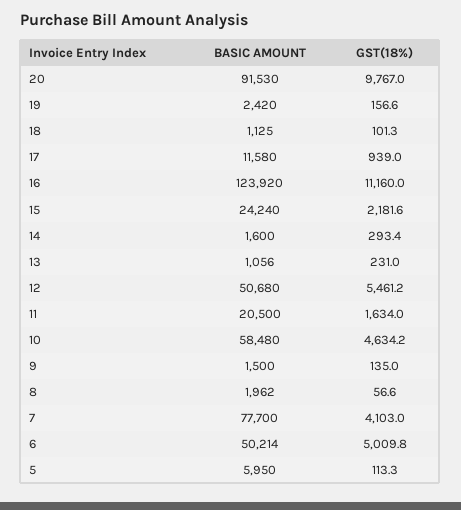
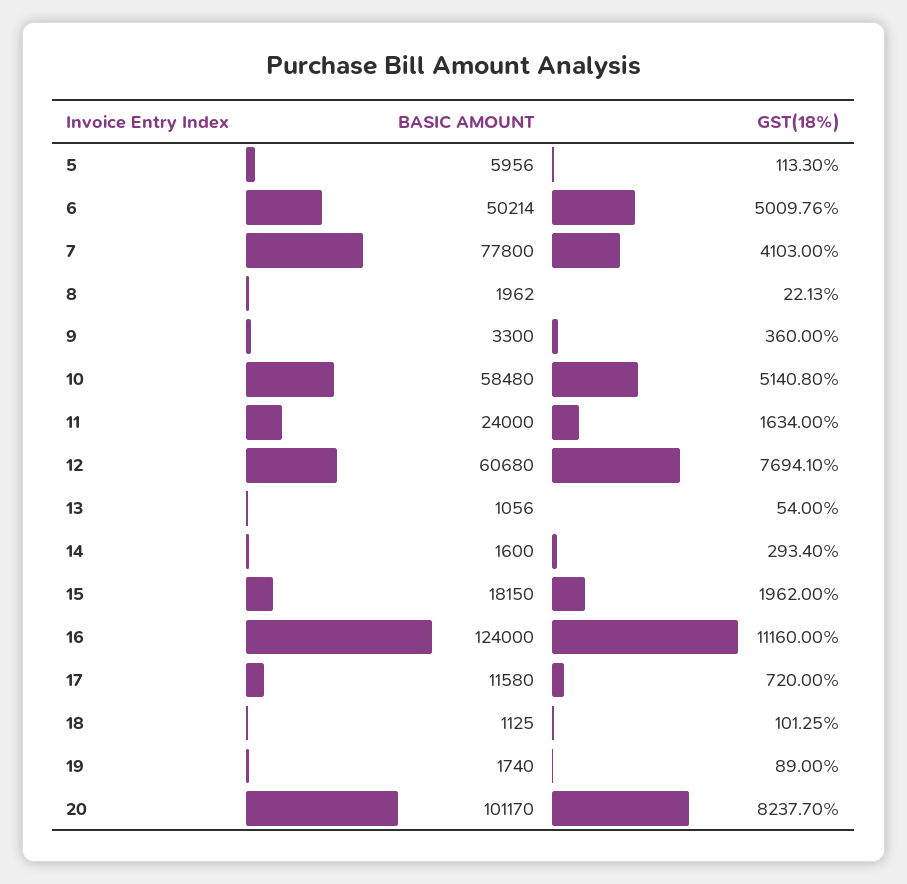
  {
    "BASIC AMOUNT": {
-     "20": 91530,
+     "20": 101170,
-     "19": 2420,
+     "19": 1740,
      "18": 1125,
      "17": 11580,
-     "16": 123920,
+     "16": 124000,
-     "15": 24240,
+     "15": 18150,
      "14": 1600,
      "13": 1056,
-     "12": 50680,
+     "12": 60680,
-     "11": 20500,
+     "11": 24000,
      "10": 58480,
-     "9": 1500,
+     "9": 3300,
      "8": 1962,
-     "7": 77700,
+     "7": 77800,
      "6": 50214,
-     "5": 5950
+     "5": 5956
    },
    "GST(18%)": {
-     "20": 9767,
+     "20": 8237.7,
-     "19": 156.6,
+     "19": 89,
      "18": 101.25,
-     "17": 939,
+     "17": 720,
      "16": 11160,
-     "15": 2181.6,
+     "15": 1962,
      "14": 293.4,
-     "13": 231,
+     "13": 54,
-     "12": 5461.2,
+     "12": 7694.1,
      "11": 1634,
-     "10": 4634.2,
+     "10": 5140.8,
-     "9": 135,
+     "9": 360,
-     "8": 56.6,
+     "8": 22.13,
      "7": 4103,
      "6": 5009.76,
      "5": 113.3
    }
  }

